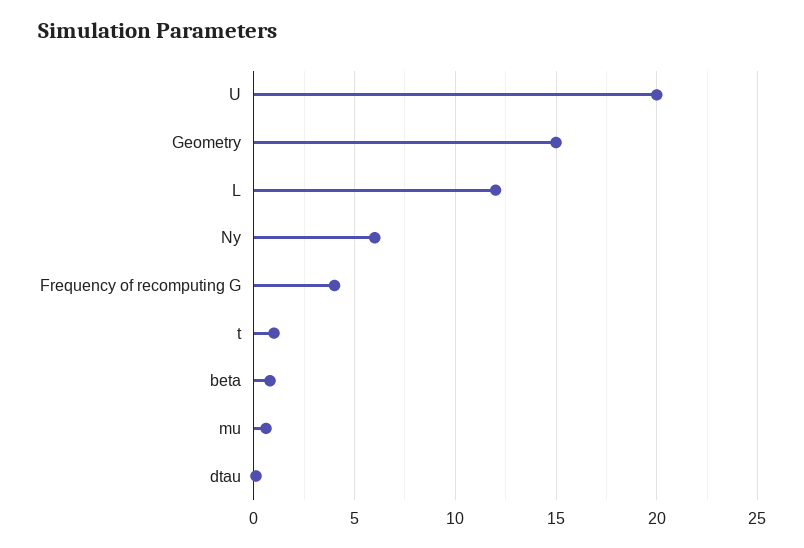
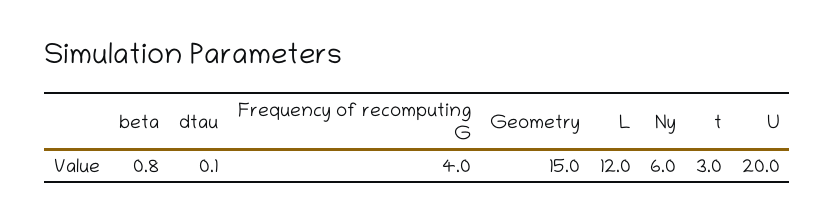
  {
    "U": 20,
    "Geometry": 15,
    "L": 12,
    "Ny": 6,
    "Frequency of recomputing G": 4,
-   "t": 1,
+   "t": 3,
    "beta": 0.8,
-   "mu": 0.5,
    "dtau": 0.1
  }

